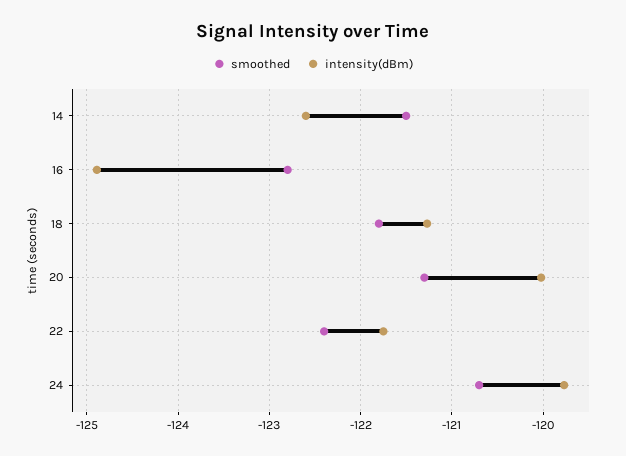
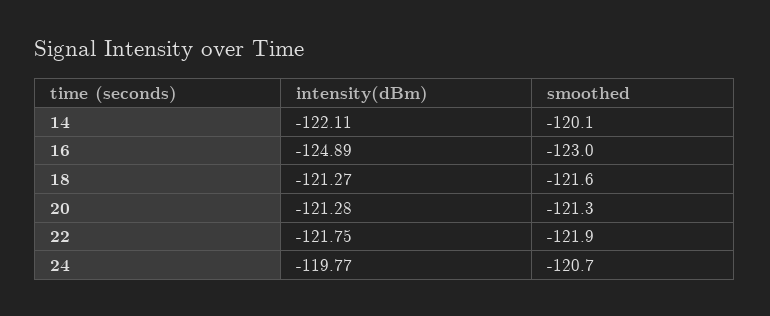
  {
    "smoothed": {
-     "14": -121.5,
+     "14": -120.1,
-     "16": -122.8,
+     "16": -123,
-     "18": -121.8,
+     "18": -121.6,
      "20": -121.3,
-     "22": -122.4,
+     "22": -121.9,
      "24": -120.7
    },
    "intensity(dBm)": {
-     "14": -122.6,
+     "14": -122.11,
      "16": -124.89,
      "18": -121.27,
-     "20": -120,
+     "20": -121.28,
      "22": -121.75,
      "24": -119.77
    }
  }

